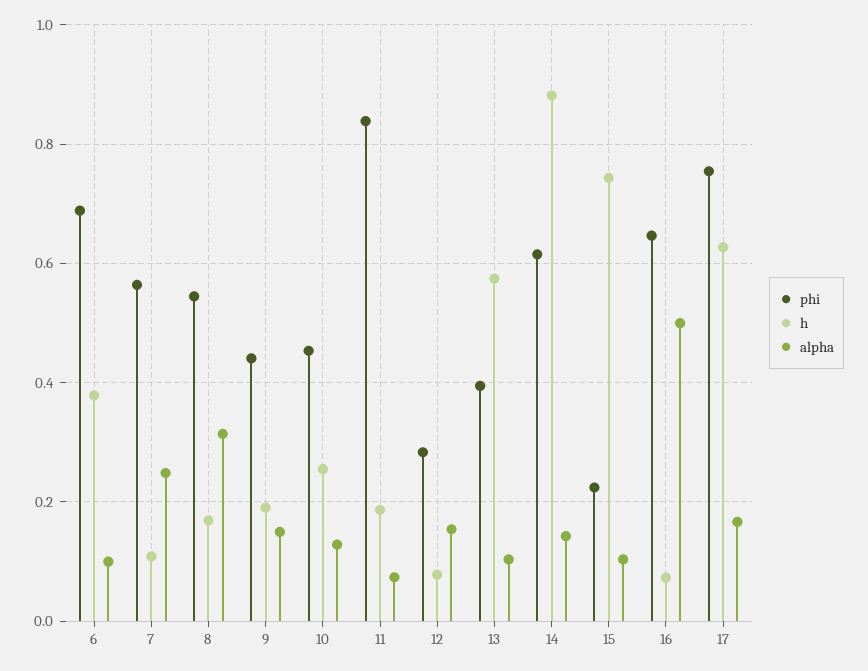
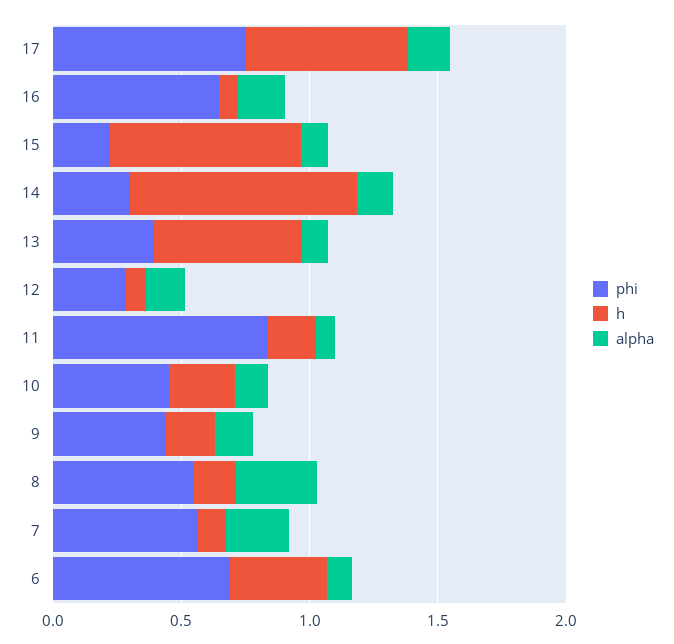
  {
    "phi": {
      "6": 0.68,
      "7": 0.56,
      "8": 0.54,
      "9": 0.44,
      "10": 0.46,
      "11": 0.84,
      "12": 0.28,
      "13": 0.4,
-     "14": 0.62,
+     "14": 0.3,
      "15": 0.22,
      "16": 0.64,
      "17": 0.76
    },
    "h": {
      "6": 0.38,
      "7": 0.1,
      "8": 0.16,
      "9": 0.2,
      "10": 0.26,
      "11": 0.18,
      "12": 0.08,
      "13": 0.58,
      "14": 0.88,
      "15": 0.74,
      "16": 0.08,
      "17": 0.62
    },
    "alpha": {
      "6": 0.1,
      "7": 0.24,
      "8": 0.32,
      "9": 0.16,
      "10": 0.12,
      "11": 0.08,
      "12": 0.16,
      "13": 0.1,
      "14": 0.14,
      "15": 0.1,
-     "16": 0.5,
+     "16": 0.2,
      "17": 0.16
    }
  }

